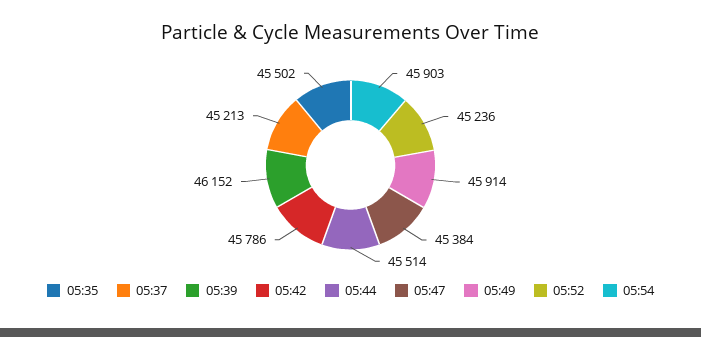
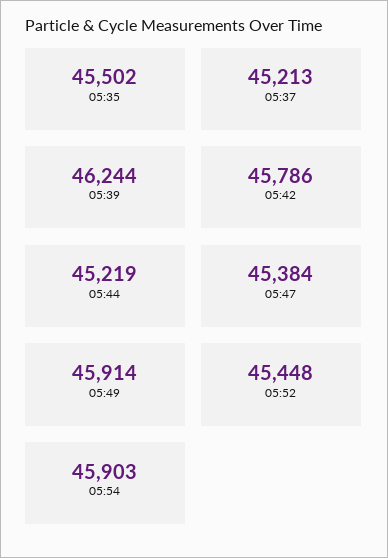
  {
    "05:35": 45502,
    "05:37": 45213,
-   "05:39": 46152,
+   "05:39": 46244,
    "05:42": 45786,
-   "05:44": 45514,
+   "05:44": 45219,
    "05:47": 45384,
    "05:49": 45914,
-   "05:52": 45236,
+   "05:52": 45448,
    "05:54": 45903
  }

